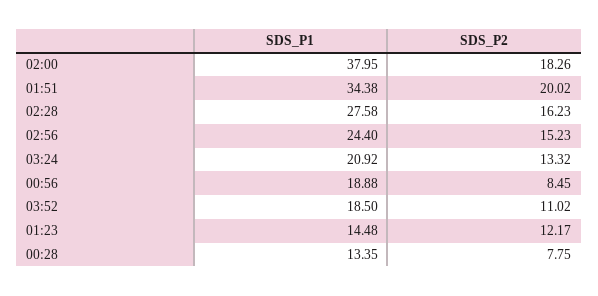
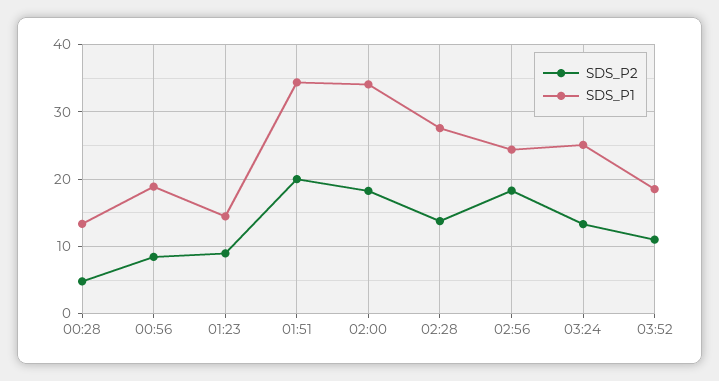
  {
    "SDS_P1": {
-     "02:00": 37.95,
+     "02:00": 34,
      "01:51": 34.38,
      "02:28": 27.58,
      "02:56": 24.4,
-     "03:24": 20.92,
+     "03:24": 25,
      "00:56": 18.88,
      "03:52": 18.5,
      "01:23": 14.48,
      "00:28": 13.35
    },
    "SDS_P2": {
      "02:00": 18.26,
      "01:51": 20.02,
-     "02:28": 16.23,
+     "02:28": 14,
-     "02:56": 15.23,
+     "02:56": 18,
      "03:24": 13.32,
      "00:56": 8.45,
      "03:52": 11.02,
-     "01:23": 12.17,
+     "01:23": 9,
-     "00:28": 7.75
+     "00:28": 5
    }
  }

